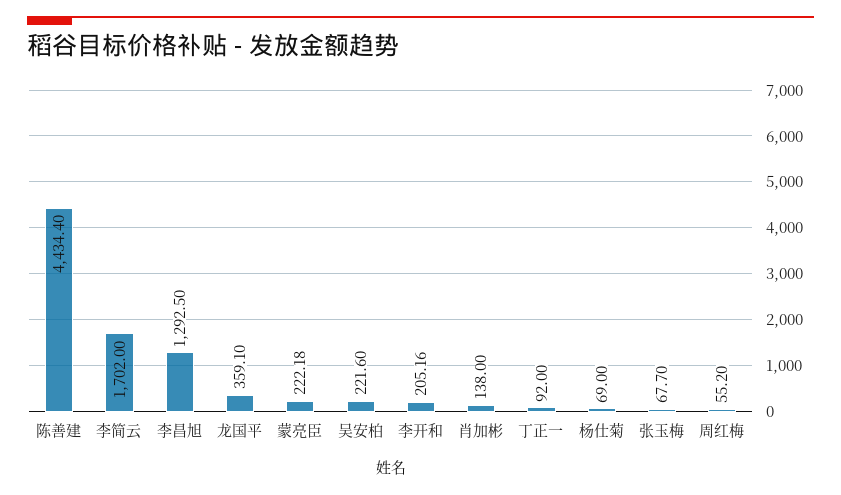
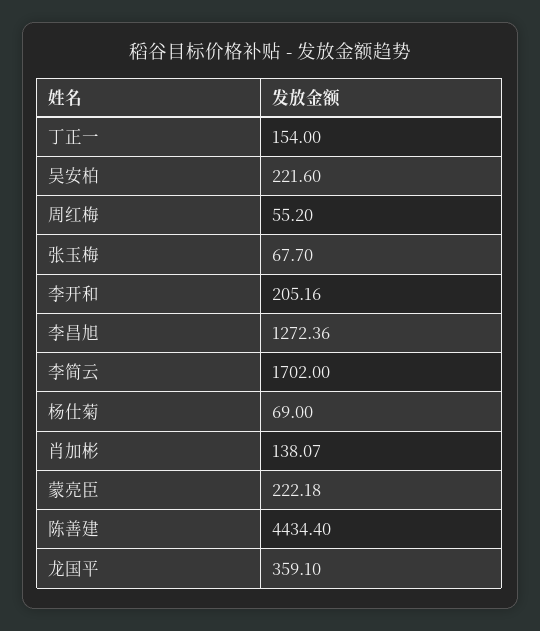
  {
    "陈善建": 4434.4,
    "李简云": 1702,
-   "李昌旭": 1292.5,
+   "李昌旭": 1272.36,
    "龙国平": 359.1,
    "蒙亮臣": 222.18,
    "吴安柏": 221.6,
    "李开和": 205.16,
-   "肖加彬": 138,
+   "肖加彬": 138.07,
-   "丁正一": 92,
+   "丁正一": 154,
    "杨仕菊": 69,
    "张玉梅": 67.7,
    "周红梅": 55.2
  }

